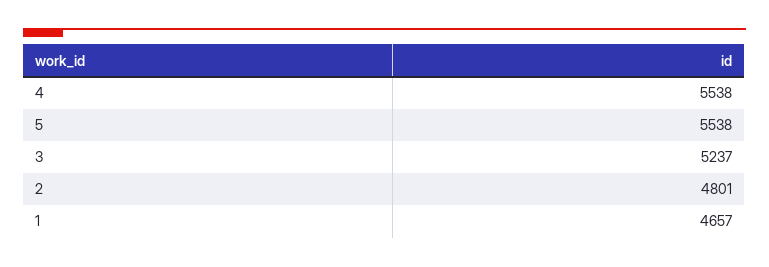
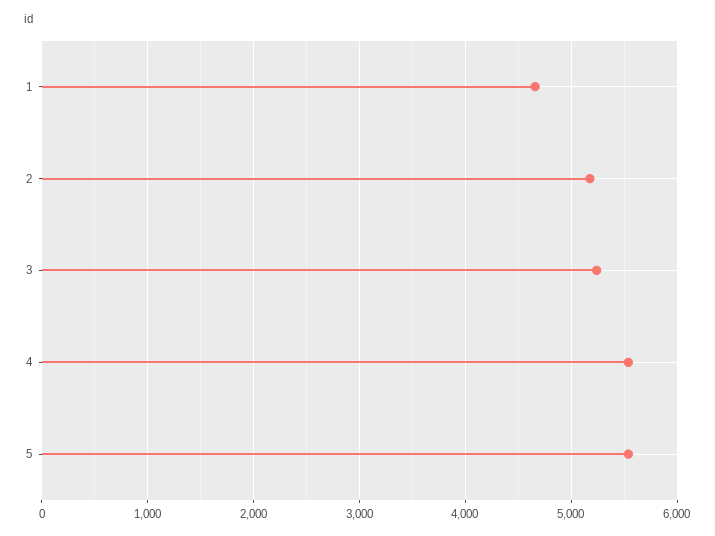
  {
    "4": 5538,
    "5": 5538,
    "3": 5237,
-   "2": 4801,
+   "2": 5200,
    "1": 4657
  }

